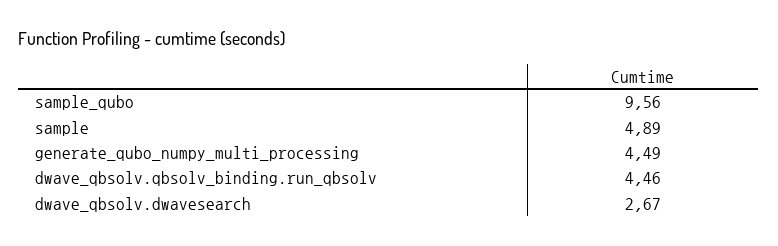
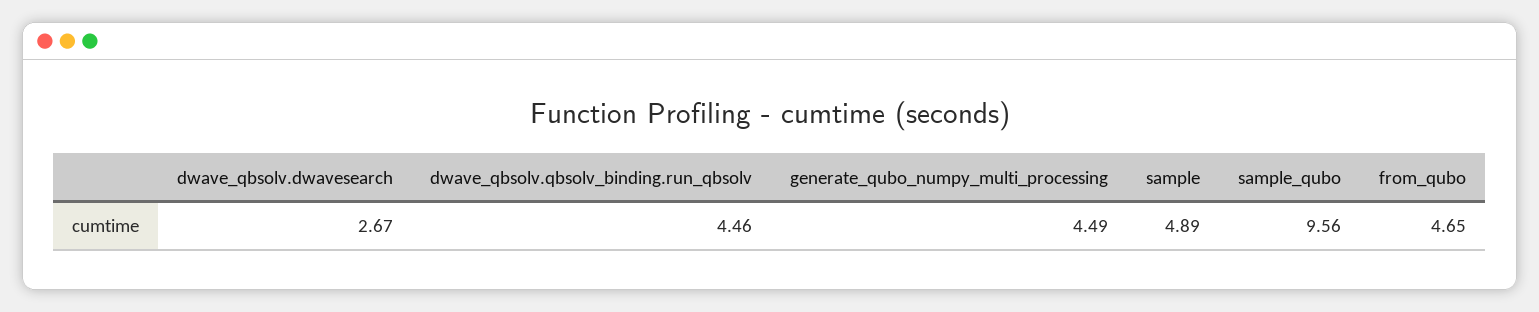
  {
    "sample_qubo": 9.56,
    "sample": 4.89,
    "generate_qubo_numpy_multi_processing": 4.49,
    "dwave_qbsolv.qbsolv_binding.run_qbsolv": 4.46,
-   "dwave_qbsolv.dwavesearch": 2.67
+   "dwave_qbsolv.dwavesearch": 2.67,
+   "from_qubo": 4.65
  }

